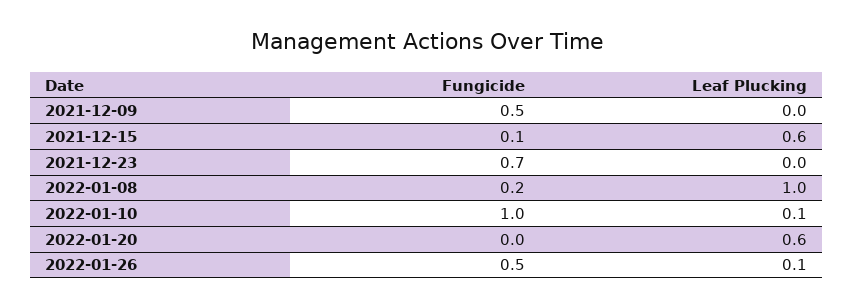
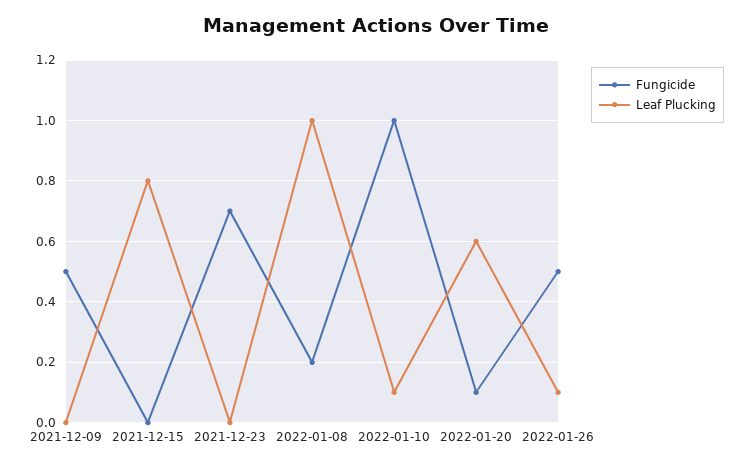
  {
    "Fungicide": {
      "2021-12-09": 0.5,
-     "2021-12-15": 0.1,
+     "2021-12-15": 0,
      "2021-12-23": 0.7,
      "2022-01-08": 0.2,
      "2022-01-10": 1,
-     "2022-01-20": 0,
+     "2022-01-20": 0.1,
      "2022-01-26": 0.5
    },
    "Leaf Plucking": {
      "2021-12-09": 0,
-     "2021-12-15": 0.6,
+     "2021-12-15": 0.8,
      "2021-12-23": 0,
      "2022-01-08": 1,
      "2022-01-10": 0.1,
      "2022-01-20": 0.6,
      "2022-01-26": 0.1
    }
  }

